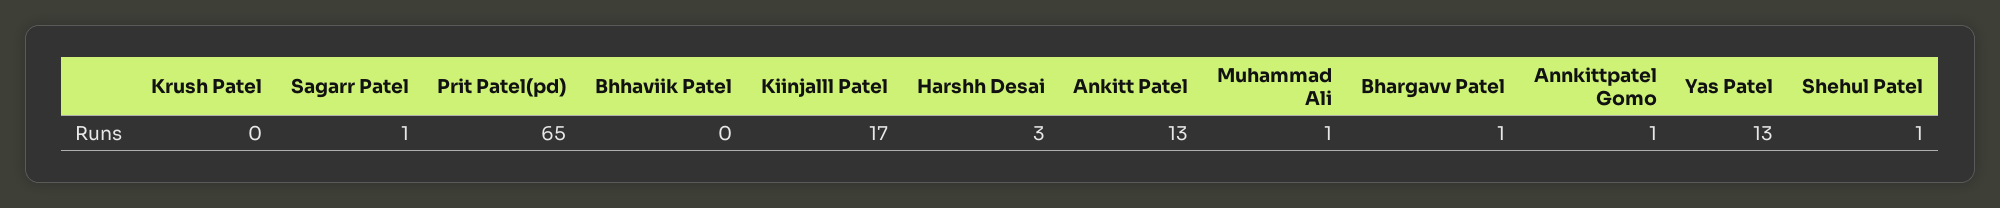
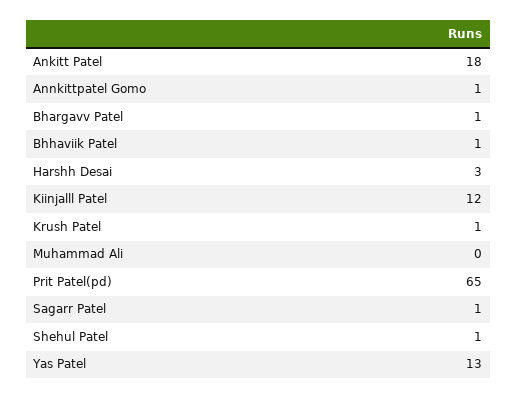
  {
-   "Krush Patel": 0,
+   "Krush Patel": 1,
    "Sagarr Patel": 1,
    "Prit Patel(pd)": 65,
-   "Bhhaviik Patel": 0,
+   "Bhhaviik Patel": 1,
-   "Kiinjalll Patel": 17,
+   "Kiinjalll Patel": 12,
    "Harshh Desai": 3,
-   "Ankitt Patel": 13,
+   "Ankitt Patel": 18,
-   "Muhammad Ali": 1,
+   "Muhammad Ali": 0,
    "Bhargavv Patel": 1,
    "Annkittpatel Gomo": 1,
    "Yas Patel": 13,
    "Shehul Patel": 1
  }

